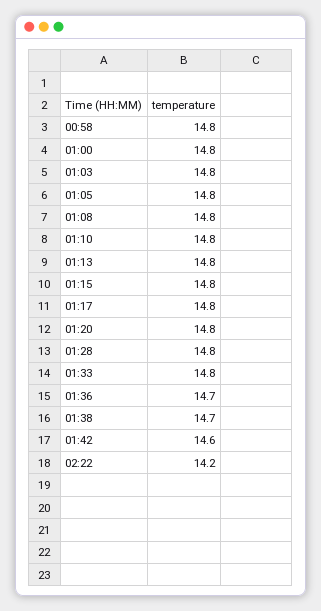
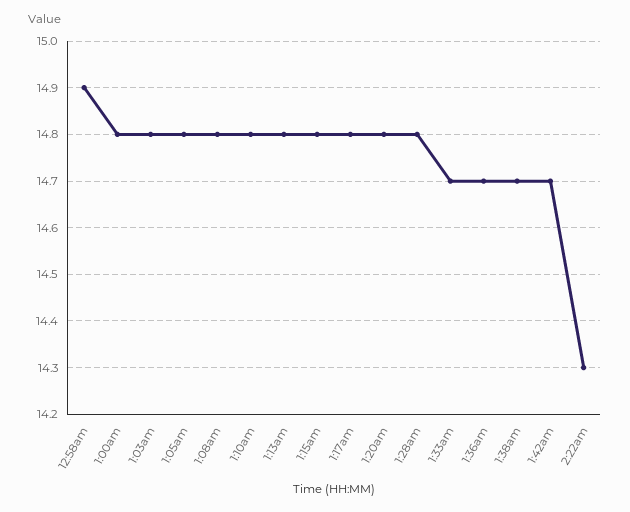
  {
-   "00:58": 14.8,
+   "00:58": 14.9,
    "01:00": 14.8,
    "01:03": 14.8,
    "01:05": 14.8,
    "01:08": 14.8,
    "01:10": 14.8,
    "01:13": 14.8,
    "01:15": 14.8,
    "01:17": 14.8,
    "01:20": 14.8,
    "01:28": 14.8,
-   "01:33": 14.8,
+   "01:33": 14.7,
    "01:36": 14.7,
    "01:38": 14.7,
-   "01:42": 14.6,
+   "01:42": 14.7,
-   "02:22": 14.2
+   "02:22": 14.3
  }

